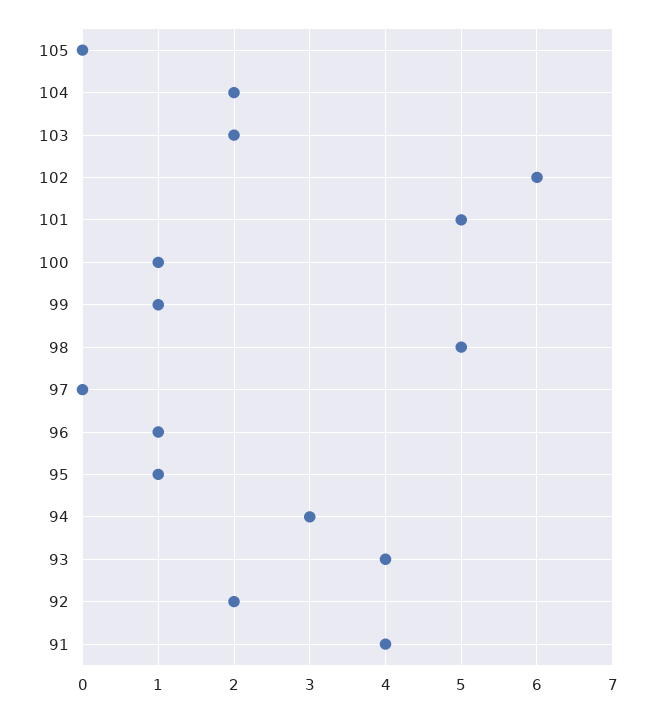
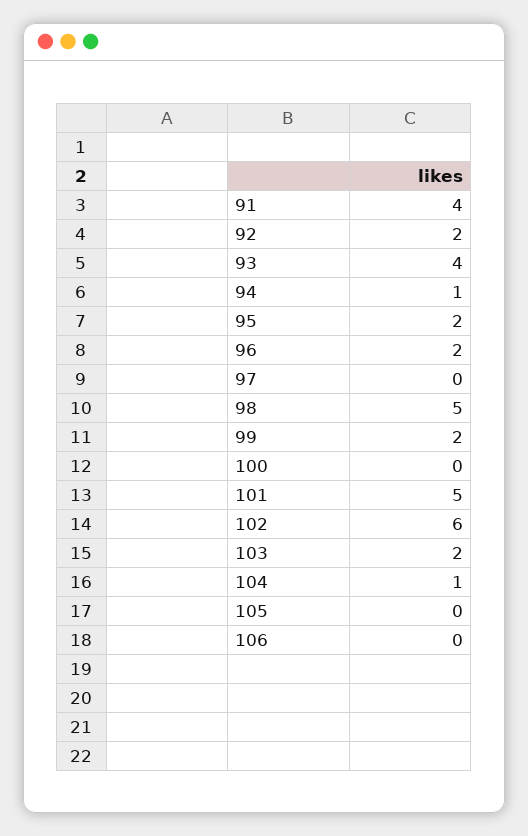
  {
    "105": 0,
-   "104": 2,
+   "104": 1,
    "103": 2,
    "102": 6,
    "101": 5,
-   "100": 1,
+   "100": 0,
-   "99": 1,
+   "99": 2,
    "98": 5,
    "97": 0,
-   "96": 1,
+   "96": 2,
-   "95": 1,
+   "95": 2,
-   "94": 3,
+   "94": 1,
    "93": 4,
    "92": 2,
-   "91": 4
+   "91": 4,
+   "106": 0
  }

